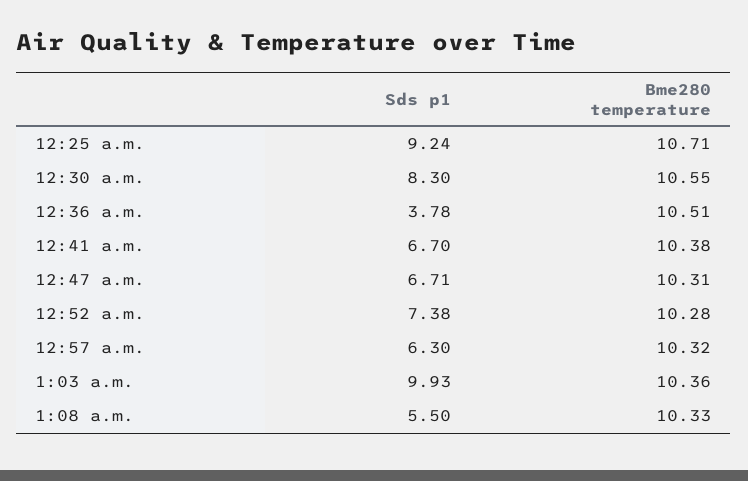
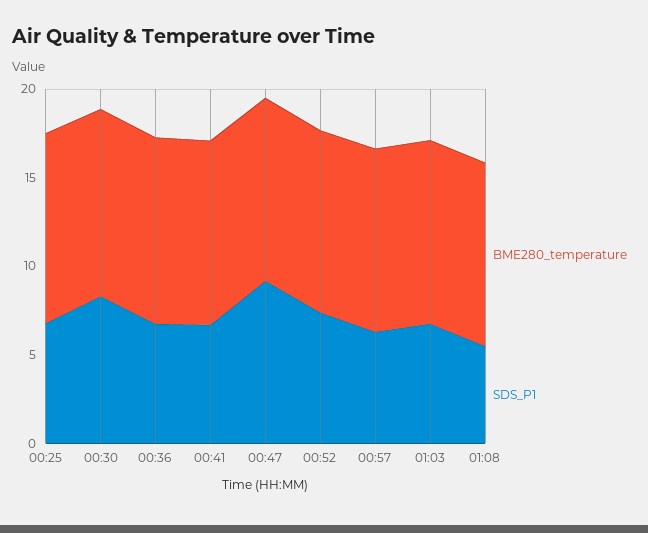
  {
    "Sds p1": {
-     "12:25 a.m.": 9.24,
+     "12:25 a.m.": 7,
      "12:30 a.m.": 8.3,
-     "12:36 a.m.": 3.78,
+     "12:36 a.m.": 7,
      "12:41 a.m.": 6.7,
-     "12:47 a.m.": 6.71,
+     "12:47 a.m.": 9,
      "12:52 a.m.": 7.38,
      "12:57 a.m.": 6.3,
-     "1:03 a.m.": 9.93,
+     "1:03 a.m.": 7,
      "1:08 a.m.": 5.5
    },
    "Bme280 temperature": {
      "12:25 a.m.": 10.71,
      "12:30 a.m.": 10.55,
      "12:36 a.m.": 10.51,
      "12:41 a.m.": 10.38,
      "12:47 a.m.": 10.31,
      "12:52 a.m.": 10.28,
      "12:57 a.m.": 10.32,
      "1:03 a.m.": 10.36,
      "1:08 a.m.": 10.33
    }
  }

